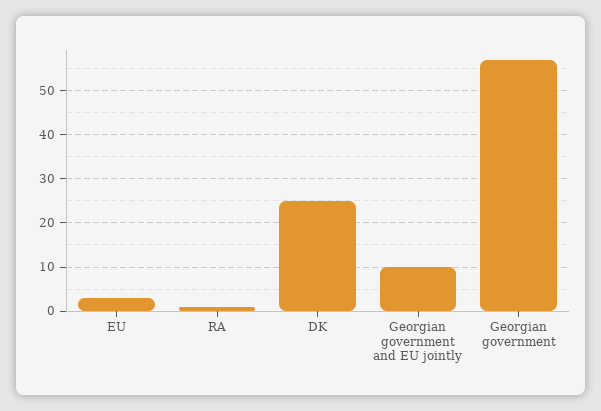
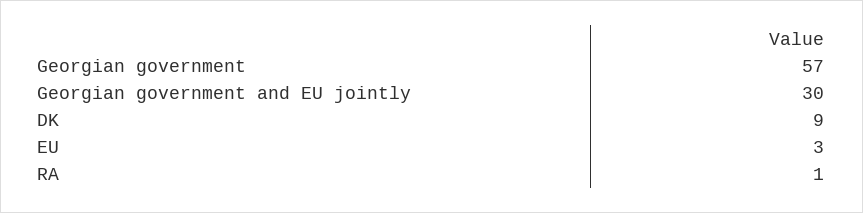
  {
    "EU": 3,
    "RA": 1,
-   "DK": 25,
+   "DK": 9,
-   "Georgian government and EU jointly": 10,
+   "Georgian government and EU jointly": 30,
    "Georgian government": 57
  }

